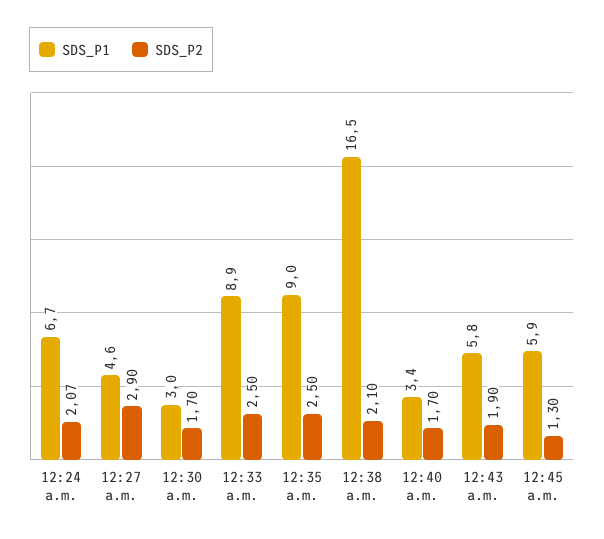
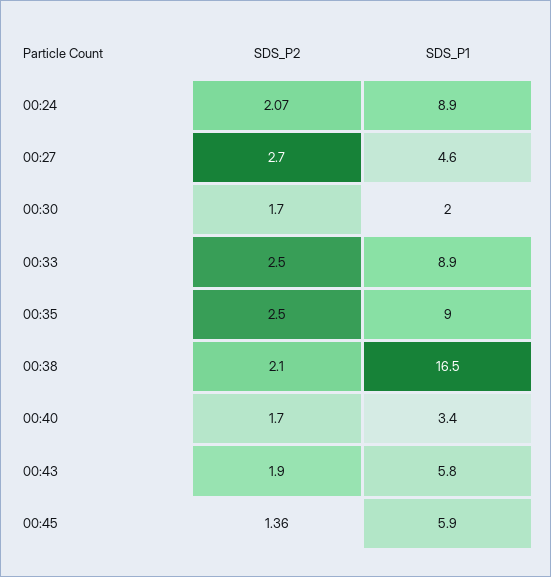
  {
    "SDS_P1": {
-     "12:24 a.m.": 6.7,
+     "12:24 a.m.": 8.9,
      "12:27 a.m.": 4.6,
-     "12:30 a.m.": 3,
+     "12:30 a.m.": 2,
      "12:33 a.m.": 8.9,
      "12:35 a.m.": 9,
      "12:38 a.m.": 16.5,
      "12:40 a.m.": 3.4,
      "12:43 a.m.": 5.8,
      "12:45 a.m.": 5.9
    },
    "SDS_P2": {
      "12:24 a.m.": 2.07,
-     "12:27 a.m.": 2.9,
+     "12:27 a.m.": 2.7,
      "12:30 a.m.": 1.7,
      "12:33 a.m.": 2.5,
      "12:35 a.m.": 2.5,
      "12:38 a.m.": 2.1,
      "12:40 a.m.": 1.7,
      "12:43 a.m.": 1.9,
-     "12:45 a.m.": 1.3
+     "12:45 a.m.": 1.36
    }
  }

